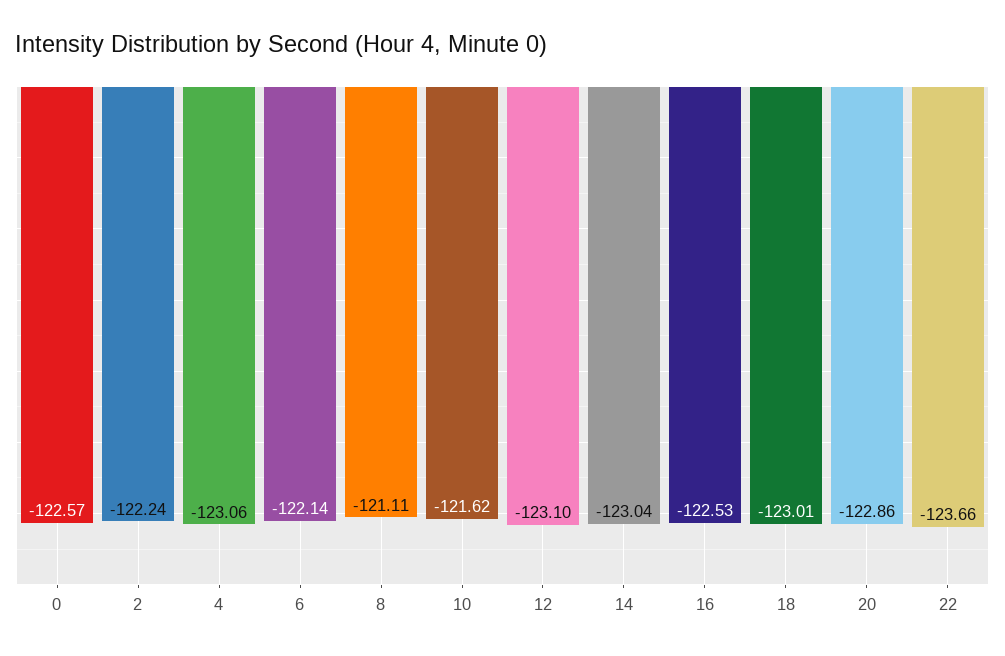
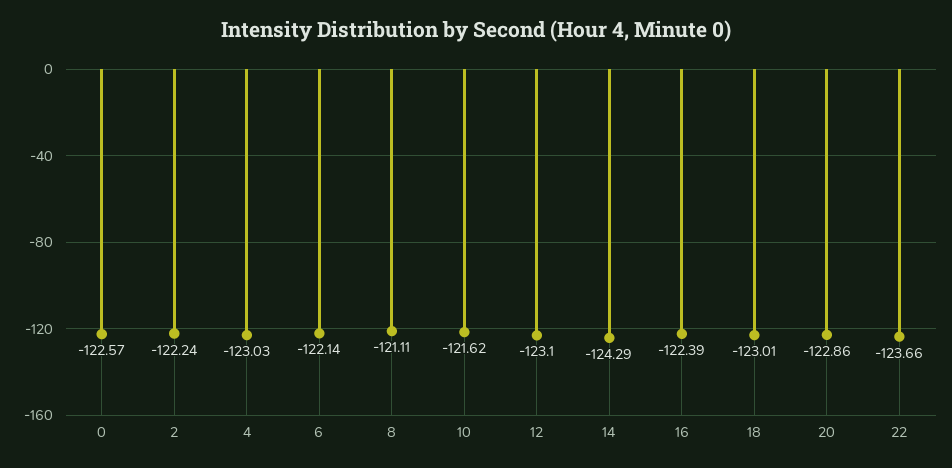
  {
    "0": -122.57,
    "2": -122.24,
-   "4": -123.06,
+   "4": -123.03,
    "6": -122.14,
    "8": -121.11,
    "10": -121.62,
    "12": -123.1,
-   "14": -123.04,
+   "14": -124.29,
-   "16": -122.53,
+   "16": -122.39,
    "18": -123.01,
    "20": -122.86,
    "22": -123.66
  }

